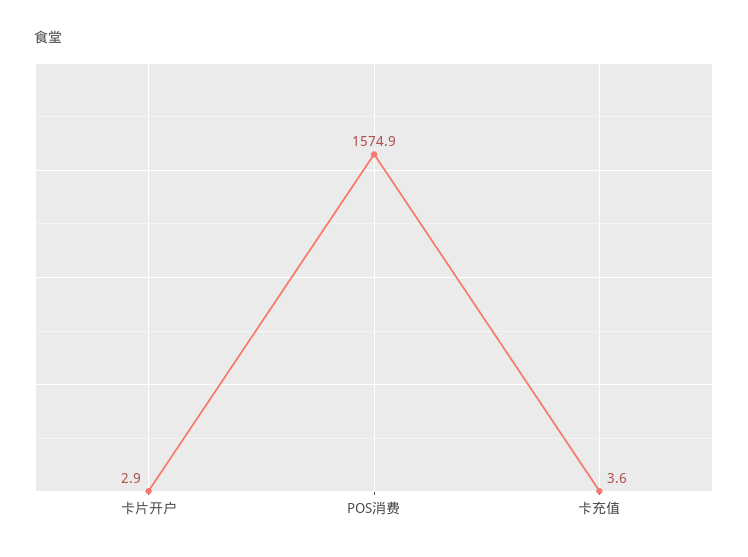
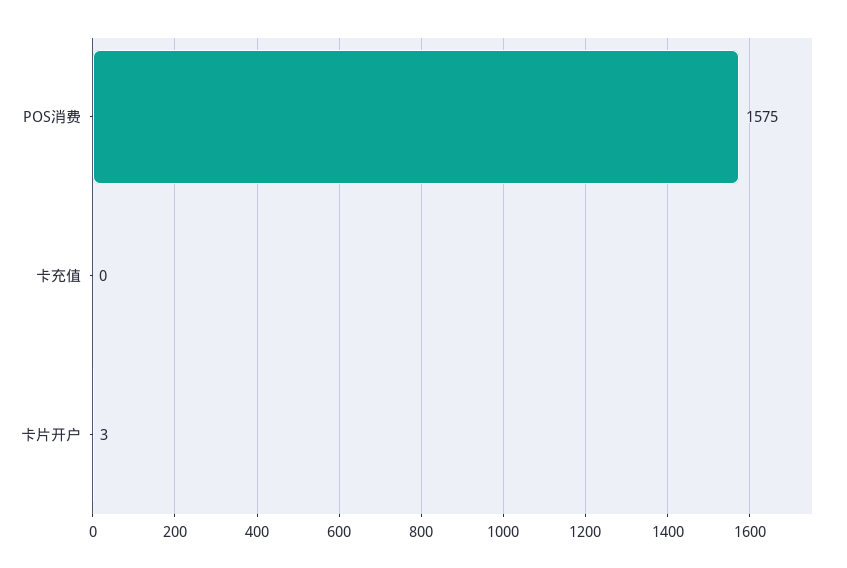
  {
    "卡片开户": 2.9,
    "POS消费": 1574.9,
-   "卡充值": 3.6
+   "卡充值": 0
  }

